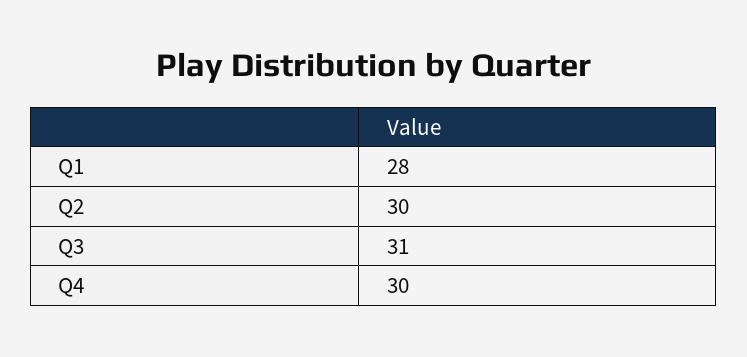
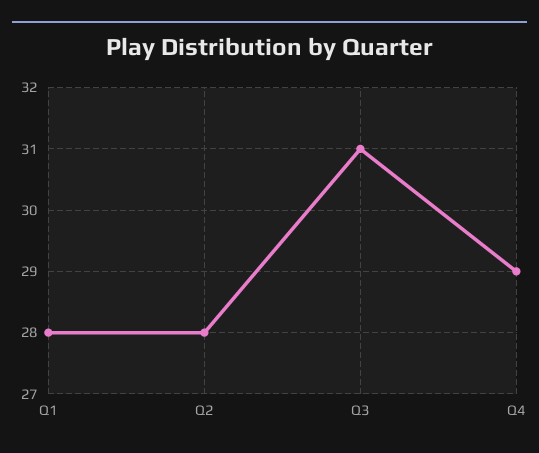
  {
    "Q1": 28,
-   "Q2": 30,
+   "Q2": 28,
    "Q3": 31,
-   "Q4": 30
+   "Q4": 29
  }

